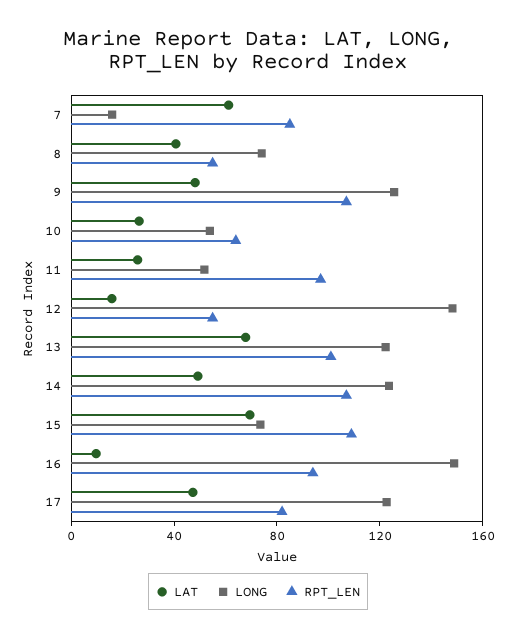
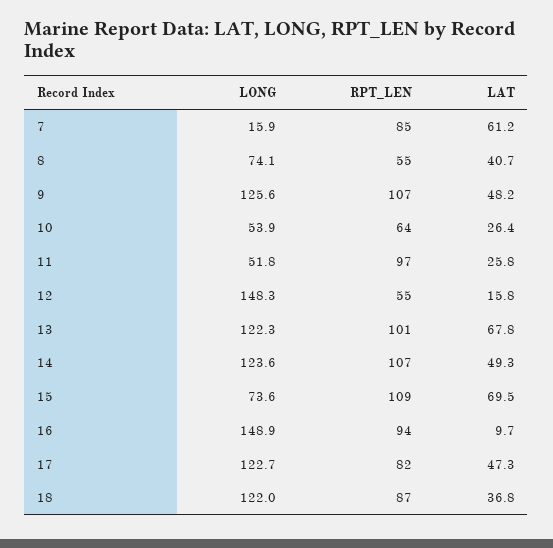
  {
    "LAT": {
      "7": 61.2,
      "8": 40.7,
      "9": 48.2,
      "10": 26.4,
      "11": 25.8,
      "12": 15.8,
      "13": 67.8,
      "14": 49.3,
      "15": 69.5,
      "16": 9.7,
-     "17": 47.3
+     "17": 47.3,
+     "18": 36.8
    },
    "LONG": {
      "7": 15.9,
      "8": 74.1,
      "9": 125.6,
      "10": 53.9,
      "11": 51.8,
      "12": 148.3,
      "13": 122.3,
      "14": 123.6,
      "15": 73.6,
      "16": 148.9,
-     "17": 122.7
+     "17": 122.7,
+     "18": 122
    },
    "RPT_LEN": {
      "7": 85,
      "8": 55,
      "9": 107,
      "10": 64,
      "11": 97,
      "12": 55,
      "13": 101,
      "14": 107,
      "15": 109,
      "16": 94,
-     "17": 82
+     "17": 82,
+     "18": 87
    }
  }

